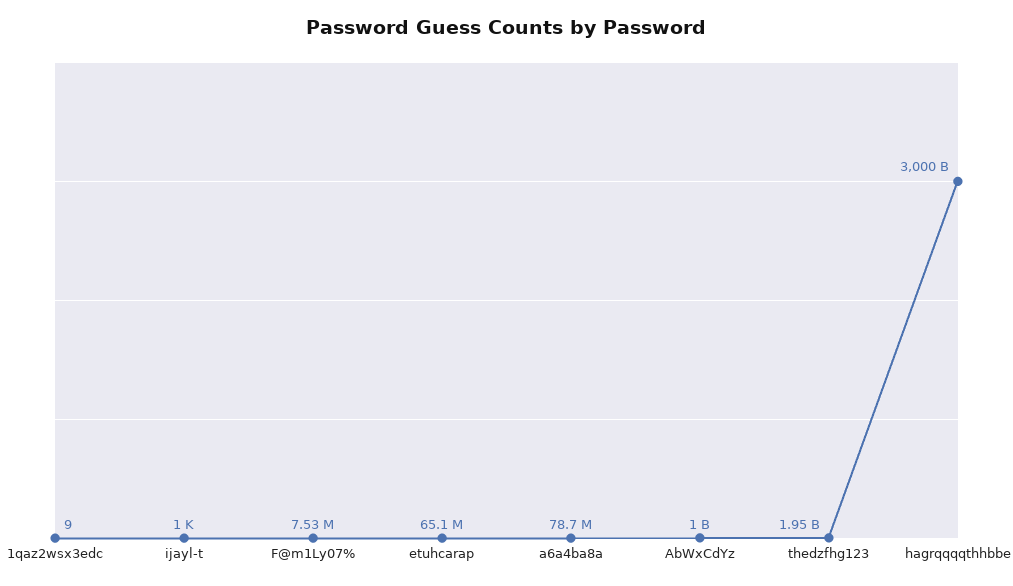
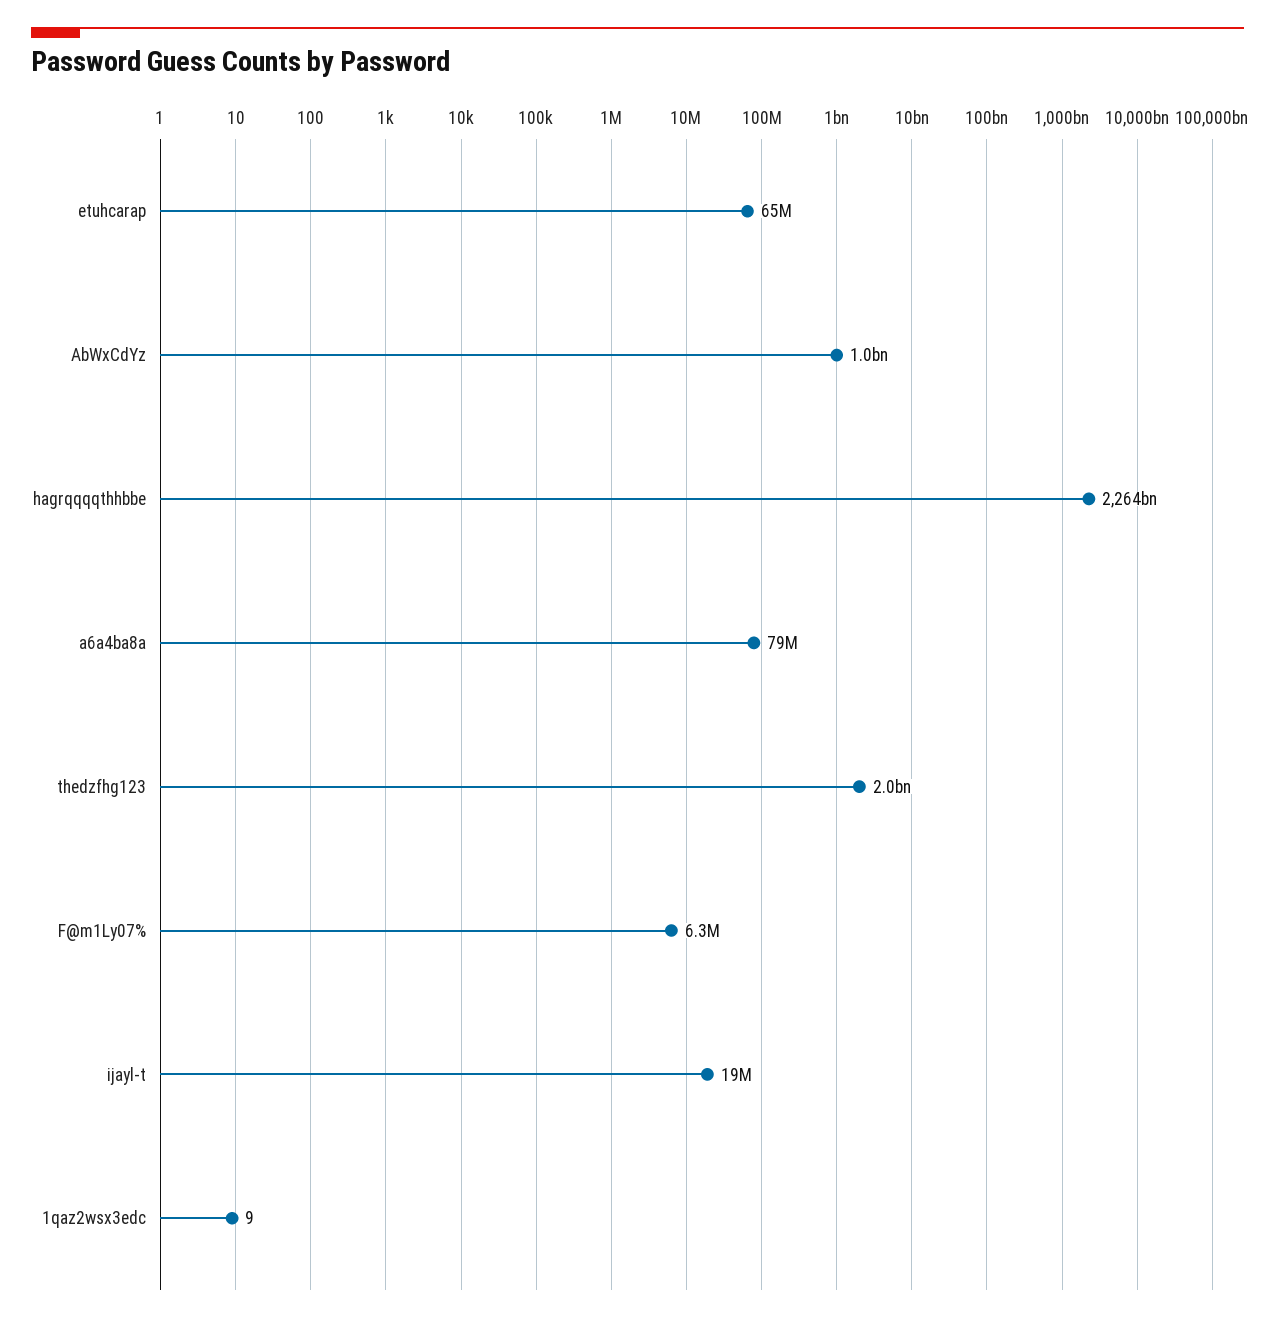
  {
    "1qaz2wsx3edc": 9,
-   "ijayl-t": 1000,
+   "ijayl-t": 19000000,
-   "F@m1Ly07%": 7530000,
+   "F@m1Ly07%": 6300000,
    "etuhcarap": 65100000,
    "a6a4ba8a": 78700000,
    "AbWxCdYz": 1000000000,
    "thedzfhg123": 1950000000,
-   "hagrqqqqthhbbe": 3000000000000
+   "hagrqqqqthhbbe": 2264000000000
  }

